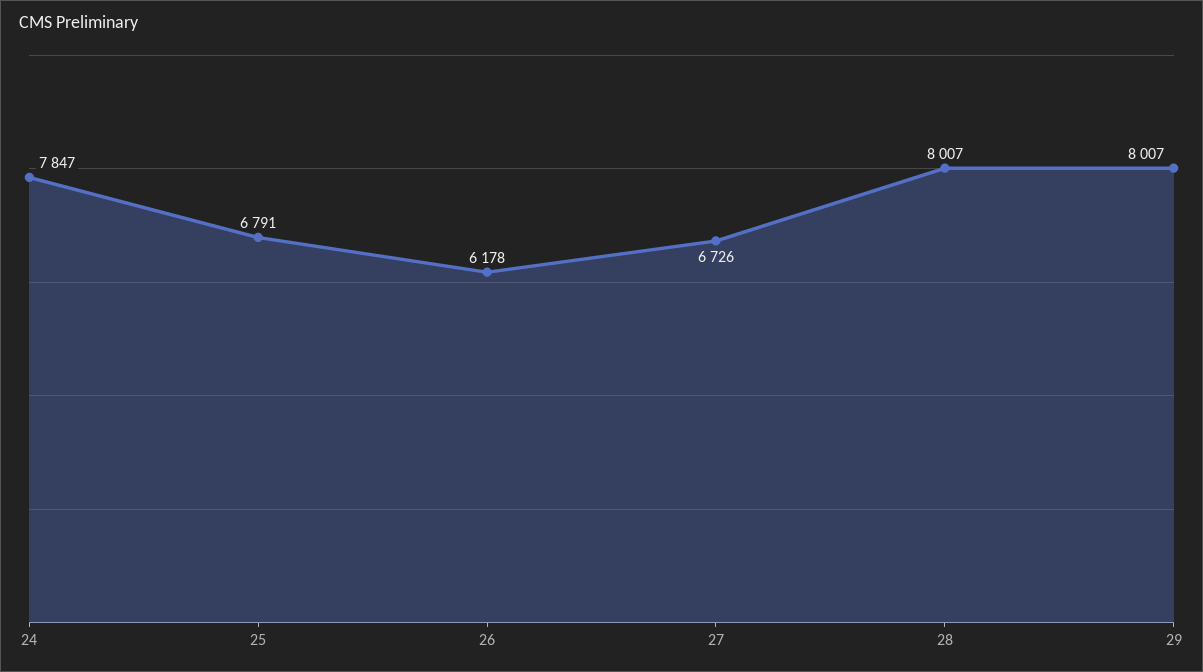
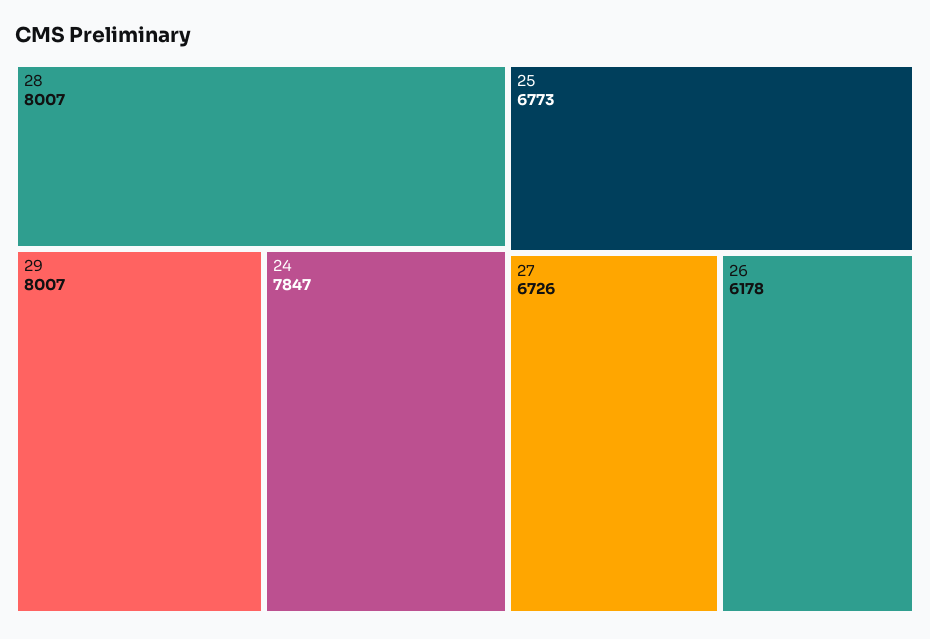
  {
    "24": 7847,
-   "25": 6791,
+   "25": 6773,
    "26": 6178,
    "27": 6726,
    "28": 8007,
    "29": 8007
  }

